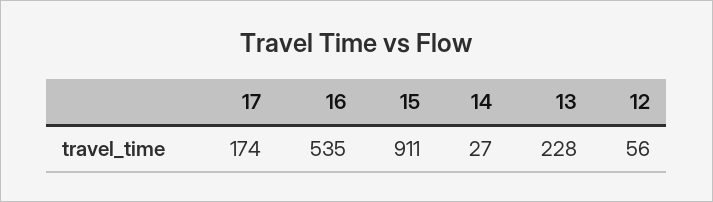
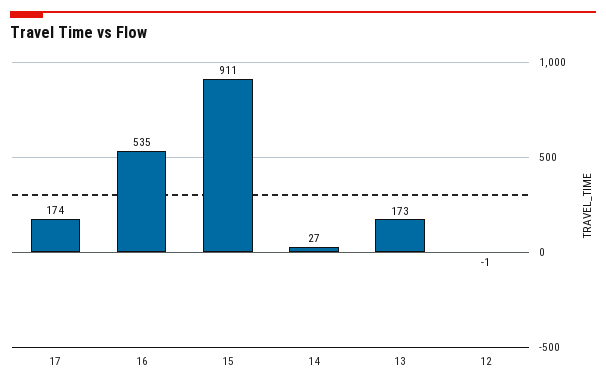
  {
    "17": 174,
    "16": 535,
    "15": 911,
    "14": 27,
-   "13": 228,
+   "13": 173,
-   "12": 56
+   "12": -1
  }

